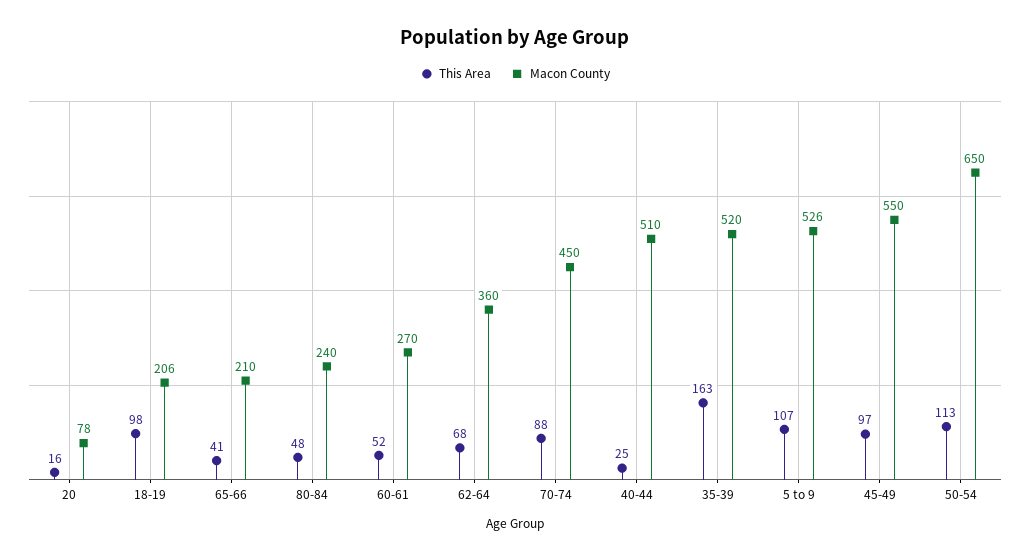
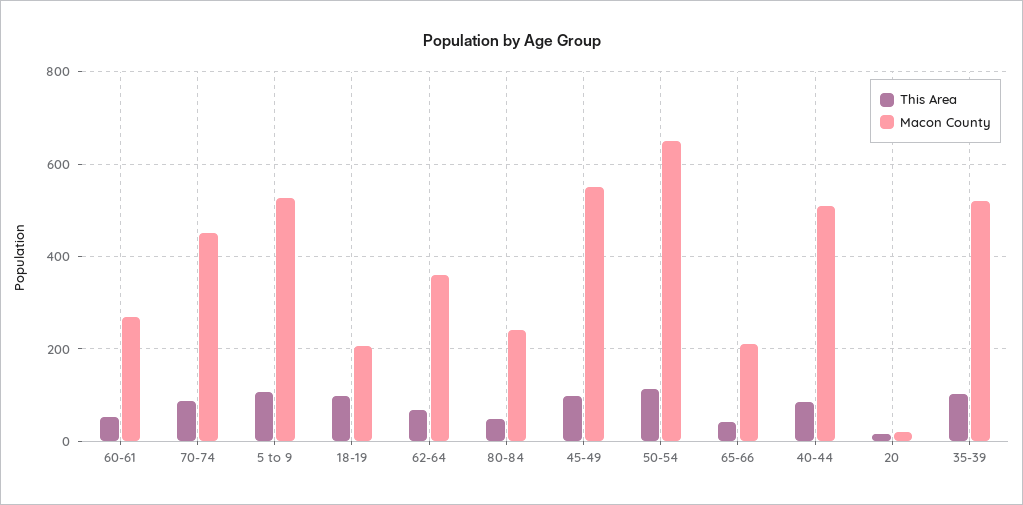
  {
    "This Area": {
      "20": 16,
      "18-19": 98,
      "65-66": 41,
      "80-84": 48,
      "60-61": 52,
      "62-64": 68,
      "70-74": 88,
-     "40-44": 25,
+     "40-44": 80,
-     "35-39": 163,
+     "35-39": 100,
      "5 to 9": 107,
      "45-49": 97,
      "50-54": 113
    },
    "Macon County": {
-     "20": 78,
+     "20": 20,
      "18-19": 206,
      "65-66": 210,
      "80-84": 240,
      "60-61": 270,
      "62-64": 360,
      "70-74": 450,
      "40-44": 510,
      "35-39": 520,
      "5 to 9": 526,
      "45-49": 550,
      "50-54": 650
    }
  }

